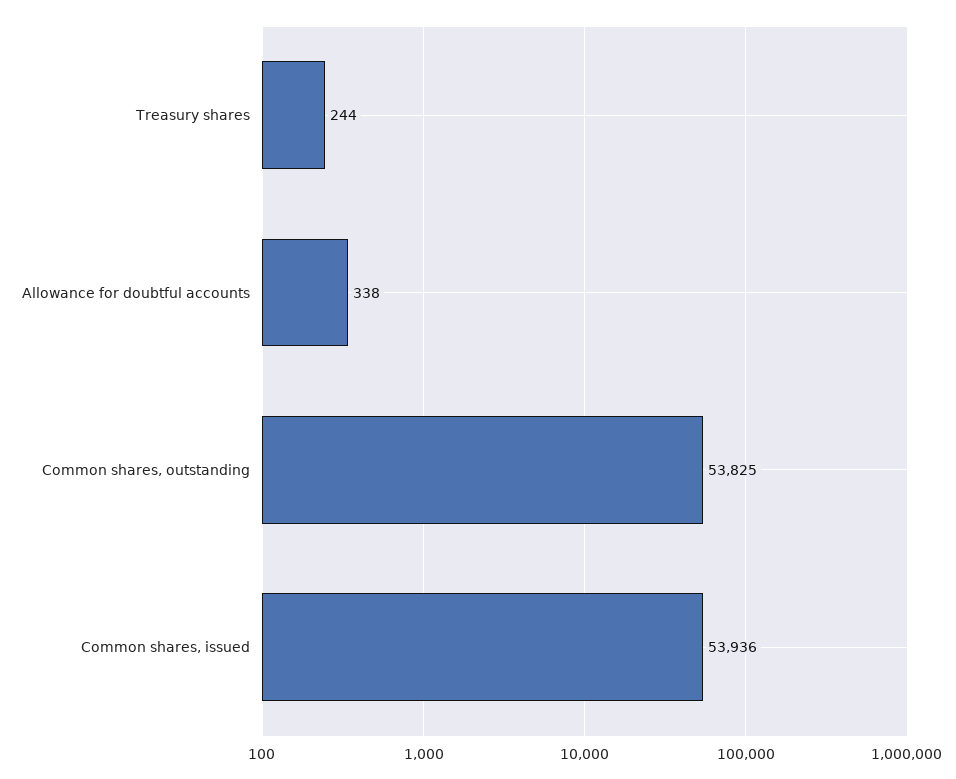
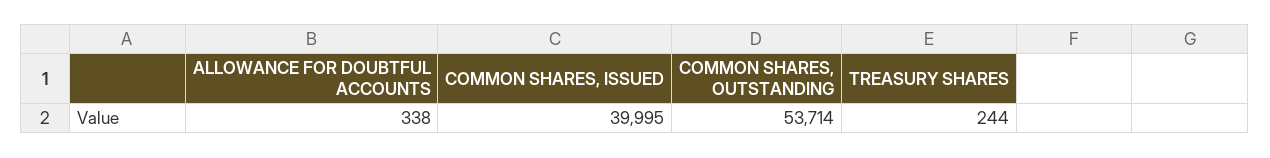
  {
    "Treasury shares": 244,
    "Allowance for doubtful accounts": 338,
-   "Common shares, outstanding": 53825,
+   "Common shares, outstanding": 53714,
-   "Common shares, issued": 53936
+   "Common shares, issued": 39995
  }

